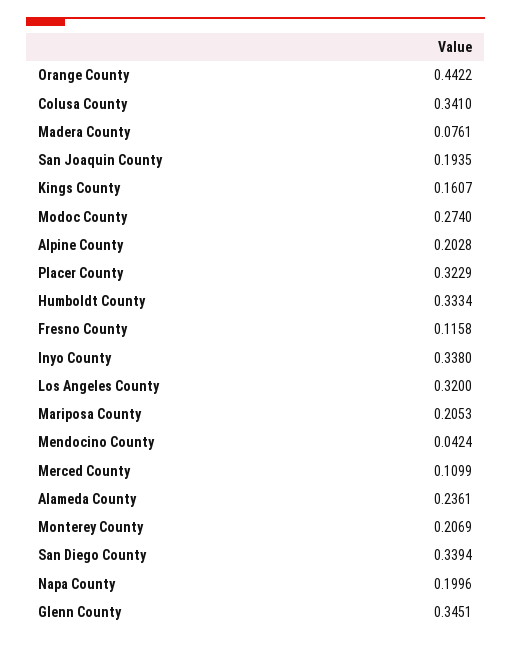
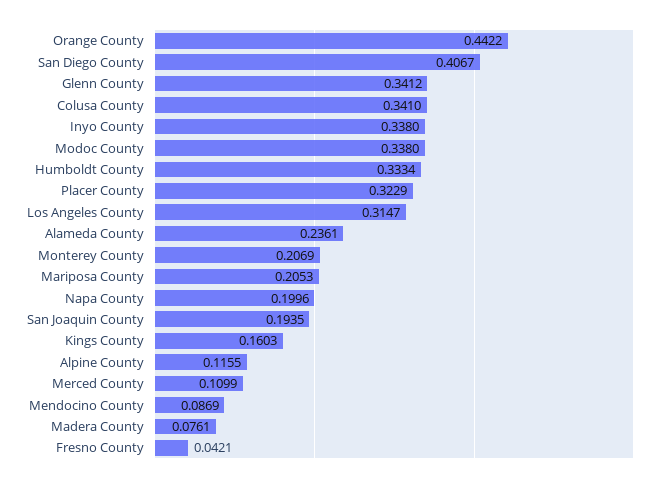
  {
    "Orange County": 0.4422,
    "Colusa County": 0.341,
    "Madera County": 0.0761,
    "San Joaquin County": 0.1935,
-   "Kings County": 0.1607,
+   "Kings County": 0.1603,
-   "Modoc County": 0.274,
+   "Modoc County": 0.338,
-   "Alpine County": 0.2028,
+   "Alpine County": 0.1155,
    "Placer County": 0.3229,
    "Humboldt County": 0.3334,
-   "Fresno County": 0.1158,
+   "Fresno County": 0.0421,
    "Inyo County": 0.338,
-   "Los Angeles County": 0.32,
+   "Los Angeles County": 0.3147,
    "Mariposa County": 0.2053,
-   "Mendocino County": 0.0424,
+   "Mendocino County": 0.0869,
    "Merced County": 0.1099,
    "Alameda County": 0.2361,
    "Monterey County": 0.2069,
-   "San Diego County": 0.3394,
+   "San Diego County": 0.4067,
    "Napa County": 0.1996,
-   "Glenn County": 0.3451
+   "Glenn County": 0.3412
  }

